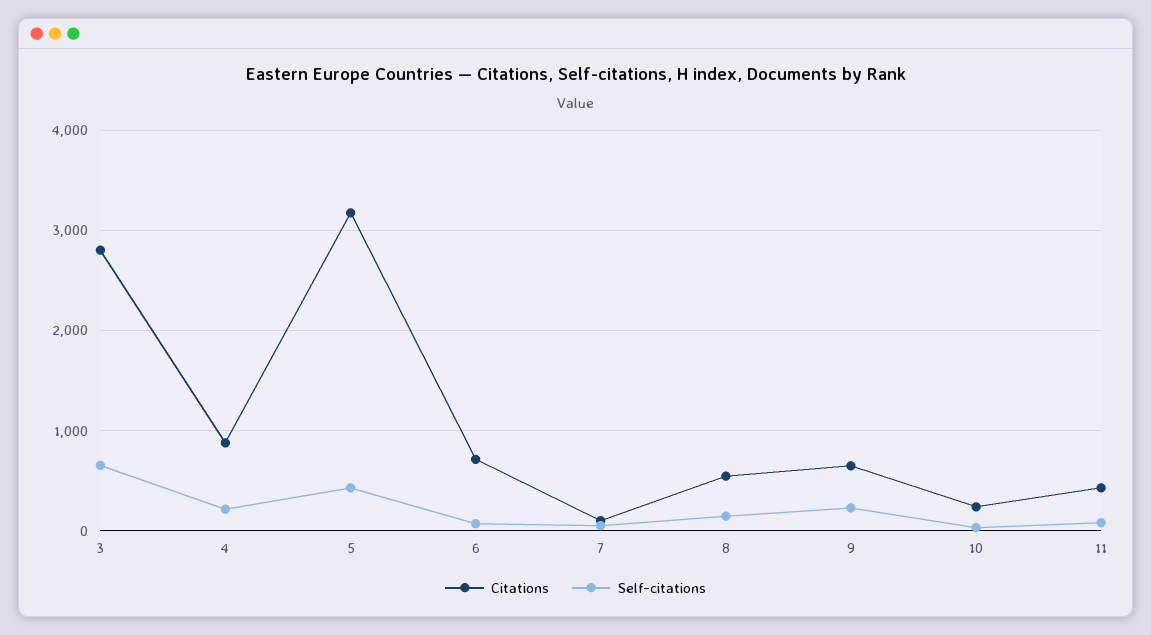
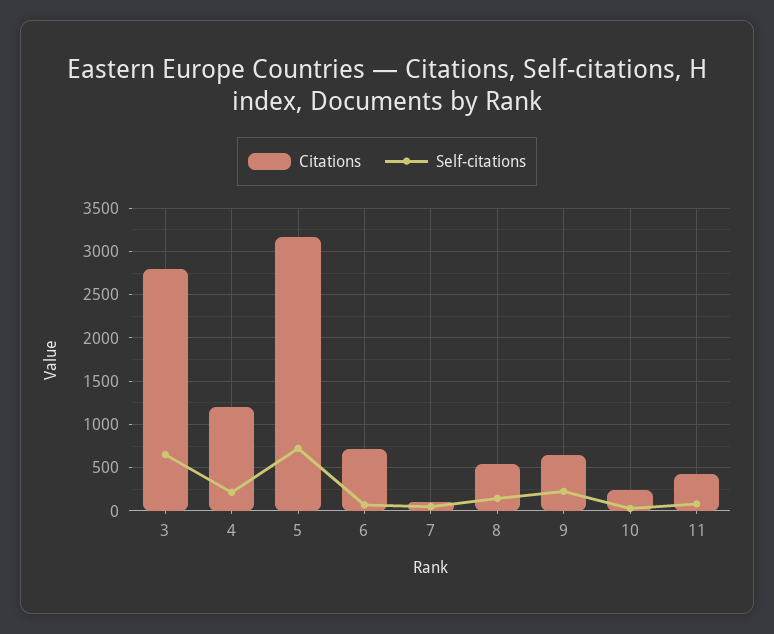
  {
    "Citations": {
      "3": 2800,
-     "4": 900,
+     "4": 1200,
      "5": 3200,
      "6": 700,
      "7": 100,
      "8": 500,
      "9": 600,
      "10": 200,
      "11": 400
    },
    "Self-citations": {
      "3": 700,
      "4": 200,
-     "5": 400,
+     "5": 700,
      "6": 100,
      "7": 0,
      "8": 100,
      "9": 200,
      "10": 0,
      "11": 100
    }
  }

